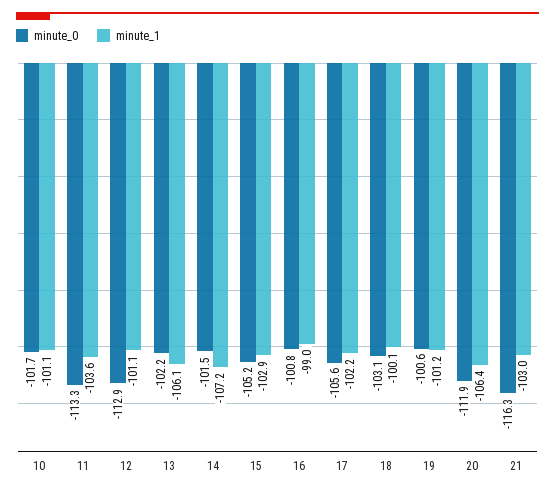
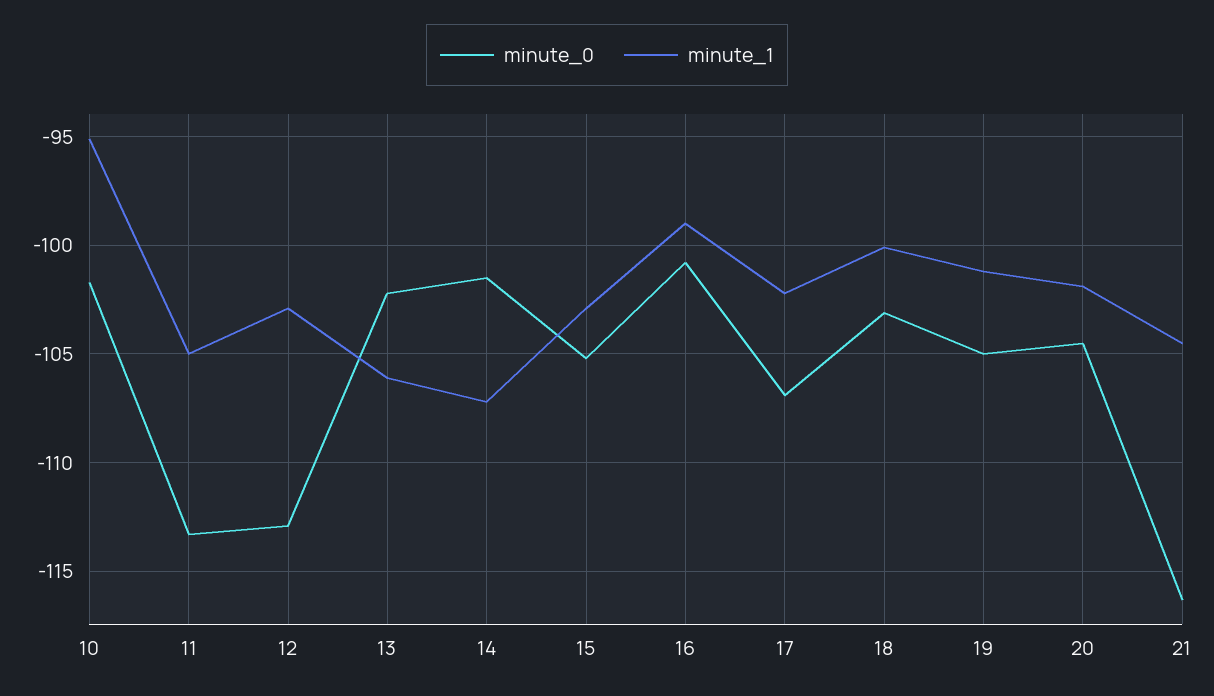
  {
    "minute_0": {
      "10": -101.7,
      "11": -113.3,
      "12": -112.9,
      "13": -102.2,
      "14": -101.5,
      "15": -105.2,
      "16": -100.8,
-     "17": -105.6,
+     "17": -107,
      "18": -103.1,
-     "19": -100.6,
+     "19": -105,
-     "20": -111.9,
+     "20": -104.5,
      "21": -116.3
    },
    "minute_1": {
-     "10": -101.1,
+     "10": -95,
-     "11": -103.6,
+     "11": -105,
-     "12": -101.1,
+     "12": -103,
      "13": -106.1,
      "14": -107.2,
      "15": -102.9,
      "16": -99,
      "17": -102.2,
      "18": -100.1,
      "19": -101.2,
-     "20": -106.4,
+     "20": -102,
-     "21": -103
+     "21": -104.5
    }
  }

